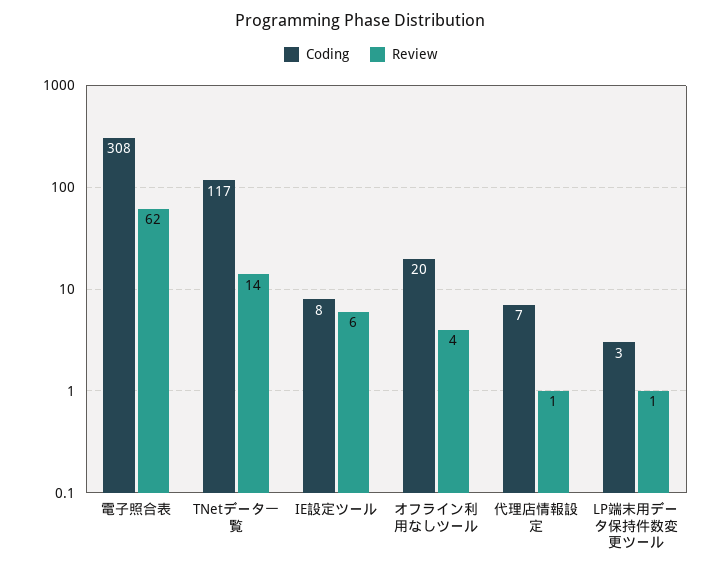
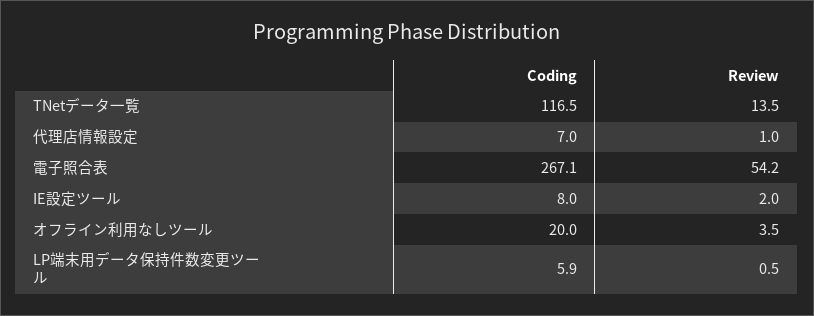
  {
    "Coding": {
-     "電子照合表": 308,
+     "電子照合表": 267.1,
      "TNetデータ一覧": 116.5,
      "IE設定ツール": 8,
      "オフライン利用なしツール": 20,
      "代理店情報設定": 7,
-     "LP端末用データ保持件数変更ツール": 3
+     "LP端末用データ保持件数変更ツール": 5.9
    },
    "Review": {
-     "電子照合表": 62,
+     "電子照合表": 54.2,
      "TNetデータ一覧": 13.5,
-     "IE設定ツール": 6,
+     "IE設定ツール": 2,
      "オフライン利用なしツール": 3.5,
      "代理店情報設定": 1,
      "LP端末用データ保持件数変更ツール": 0.5
    }
  }

